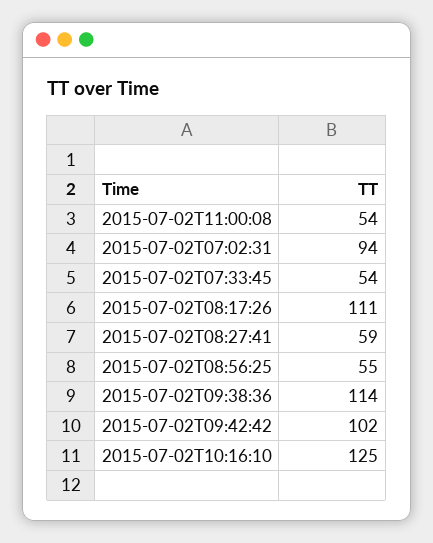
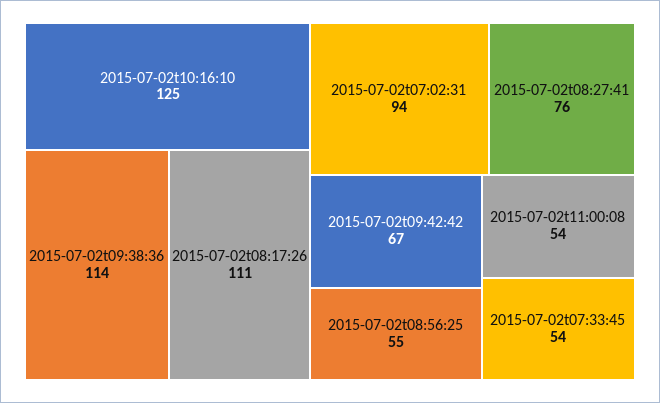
  {
    "2015-07-02T11:00:08": 54,
    "2015-07-02T07:02:31": 94,
    "2015-07-02T07:33:45": 54,
    "2015-07-02T08:17:26": 111,
-   "2015-07-02T08:27:41": 59,
+   "2015-07-02T08:27:41": 76,
    "2015-07-02T08:56:25": 55,
    "2015-07-02T09:38:36": 114,
-   "2015-07-02T09:42:42": 102,
+   "2015-07-02T09:42:42": 67,
    "2015-07-02T10:16:10": 125
  }

